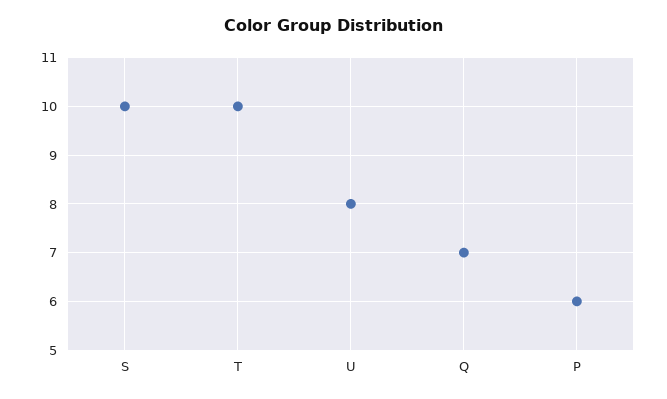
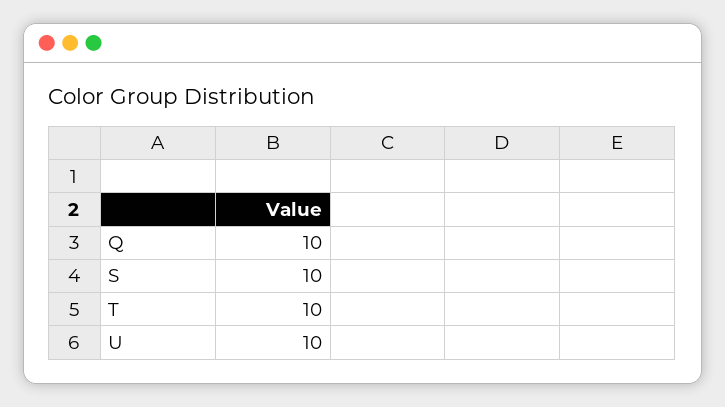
  {
    "S": 10,
    "T": 10,
-   "U": 8,
+   "U": 10,
-   "Q": 7,
+   "Q": 10
-   "P": 6
  }

